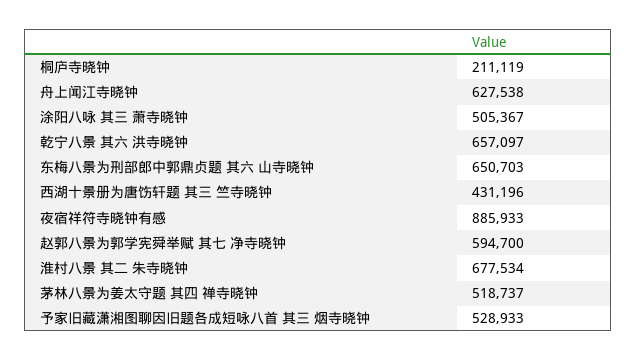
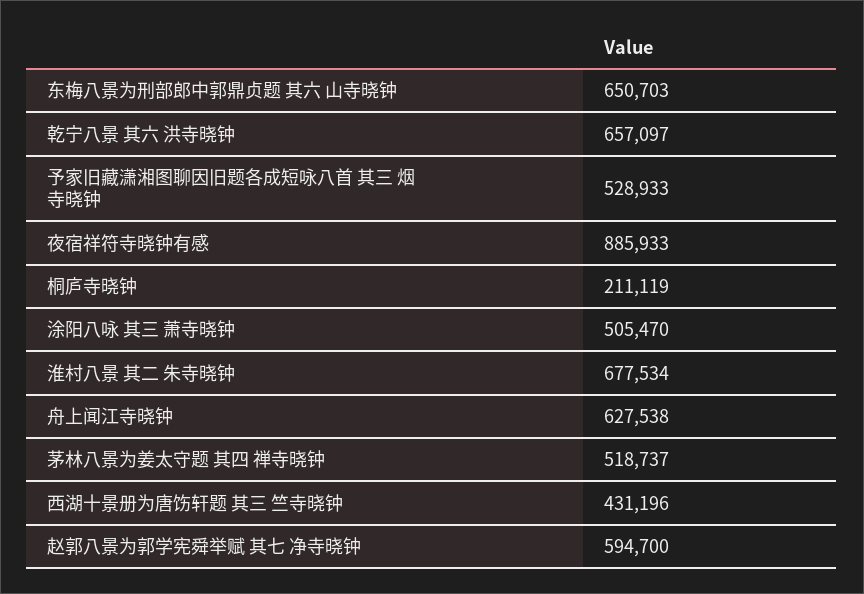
  {
    "桐庐寺晓钟": 211119,
    "舟上闻江寺晓钟": 627538,
-   "涂阳八咏 其三 萧寺晓钟": 505367,
+   "涂阳八咏 其三 萧寺晓钟": 505470,
    "乾宁八景 其六 洪寺晓钟": 657097,
    "东梅八景为刑部郎中郭鼎贞题 其六 山寺晓钟": 650703,
    "西湖十景册为唐饬轩题 其三 竺寺晓钟": 431196,
    "夜宿祥符寺晓钟有感": 885933,
    "赵郭八景为郭学宪舜举赋 其七 净寺晓钟": 594700,
    "淮村八景 其二 朱寺晓钟": 677534,
    "茅林八景为姜太守题 其四 禅寺晓钟": 518737,
    "予家旧藏潇湘图聊因旧题各成短咏八首 其三 烟寺晓钟": 528933
  }

